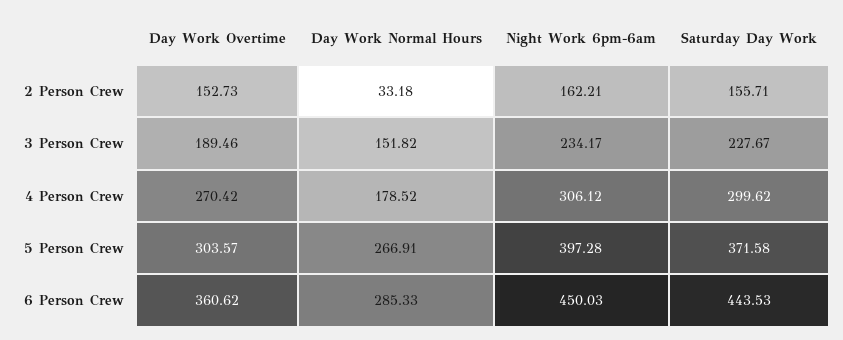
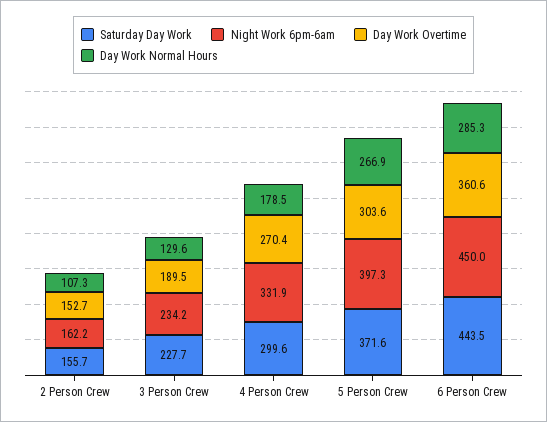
  {
    "Day Work Overtime": {
      "2 Person Crew": 152.73,
      "3 Person Crew": 189.46,
      "4 Person Crew": 270.42,
      "5 Person Crew": 303.57,
      "6 Person Crew": 360.62
    },
    "Day Work Normal Hours": {
-     "2 Person Crew": 33.18,
+     "2 Person Crew": 107.3,
-     "3 Person Crew": 151.82,
+     "3 Person Crew": 129.6,
      "4 Person Crew": 178.52,
      "5 Person Crew": 266.91,
      "6 Person Crew": 285.33
    },
    "Night Work 6pm-6am": {
      "2 Person Crew": 162.21,
      "3 Person Crew": 234.17,
-     "4 Person Crew": 306.12,
+     "4 Person Crew": 331.9,
      "5 Person Crew": 397.28,
      "6 Person Crew": 450.03
    },
    "Saturday Day Work": {
      "2 Person Crew": 155.71,
      "3 Person Crew": 227.67,
      "4 Person Crew": 299.62,
      "5 Person Crew": 371.58,
      "6 Person Crew": 443.53
    }
  }

